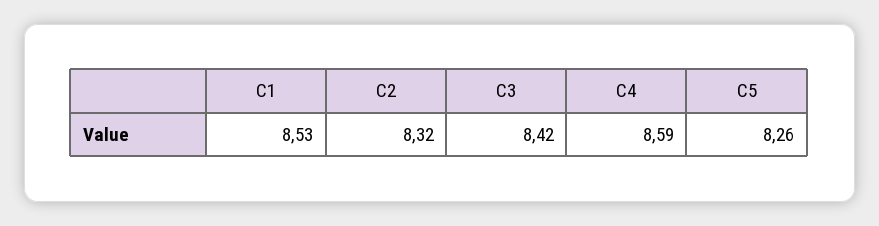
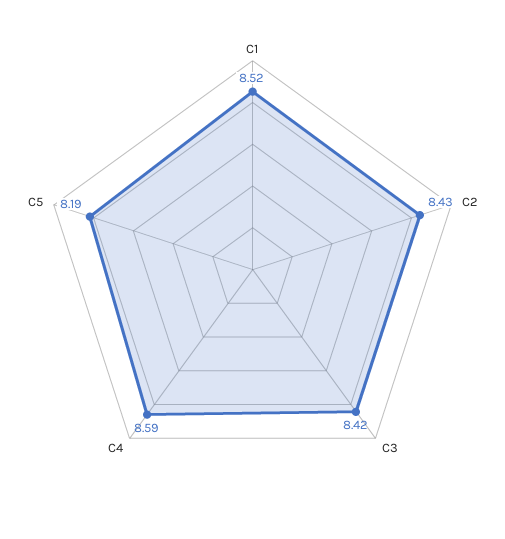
  {
-   "C1": 8.53,
+   "C1": 8.52,
-   "C2": 8.32,
+   "C2": 8.43,
    "C3": 8.42,
    "C4": 8.59,
-   "C5": 8.26
+   "C5": 8.19
  }

